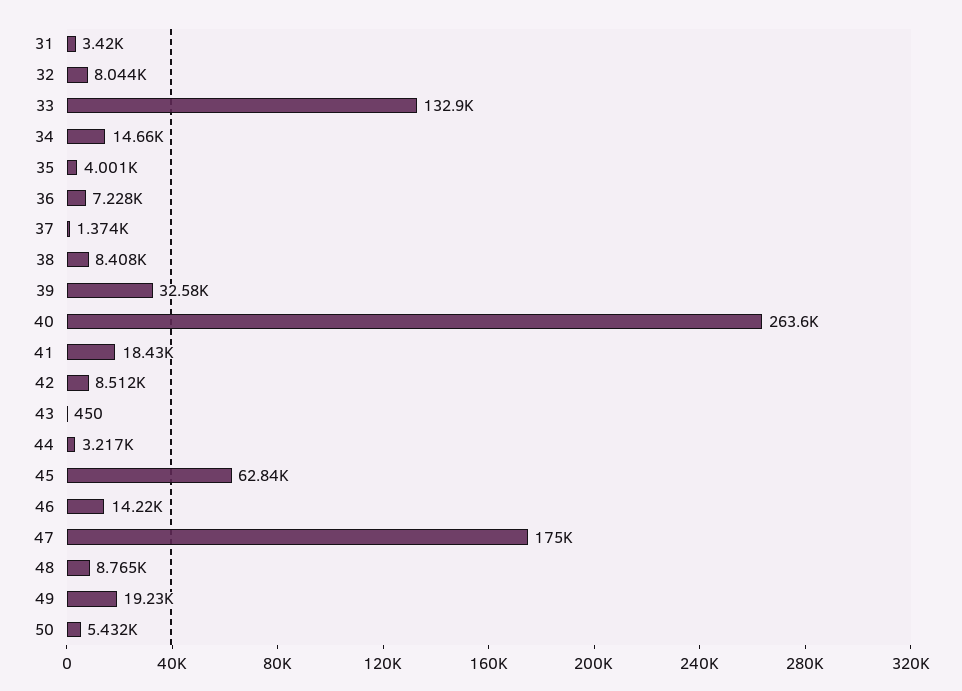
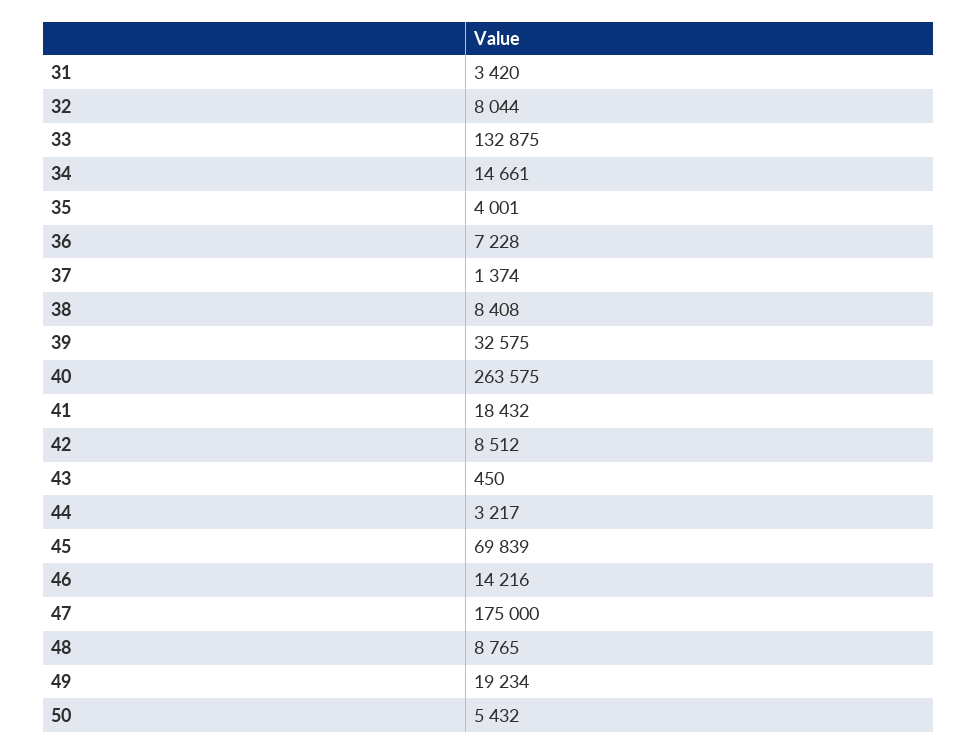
  {
    "31": 3420,
    "32": 8044,
    "33": 132875,
    "34": 14661,
    "35": 4001,
    "36": 7228,
    "37": 1374,
    "38": 8408,
    "39": 32575,
    "40": 263575,
    "41": 18432,
    "42": 8512,
    "43": 450,
    "44": 3217,
-   "45": 62840,
+   "45": 69839,
    "46": 14216,
    "47": 175000,
    "48": 8765,
    "49": 19234,
    "50": 5432
  }

